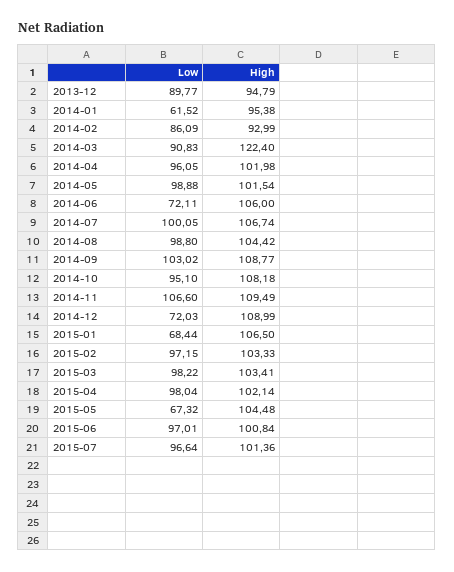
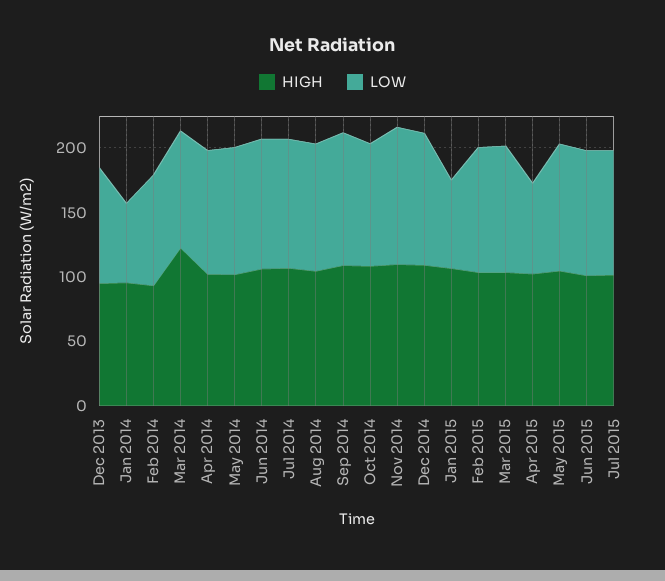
  {
    "Low": {
      "2013-12": 89.77,
      "2014-01": 61.52,
      "2014-02": 86.09,
      "2014-03": 90.83,
      "2014-04": 96.05,
      "2014-05": 98.88,
-     "2014-06": 72.11,
+     "2014-06": 100,
      "2014-07": 100.05,
      "2014-08": 98.8,
      "2014-09": 103.02,
      "2014-10": 95.1,
      "2014-11": 106.6,
-     "2014-12": 72.03,
+     "2014-12": 100,
      "2015-01": 68.44,
      "2015-02": 97.15,
      "2015-03": 98.22,
-     "2015-04": 98.04,
+     "2015-04": 70,
-     "2015-05": 67.32,
+     "2015-05": 100,
      "2015-06": 97.01,
      "2015-07": 96.64
    },
    "High": {
      "2013-12": 94.79,
      "2014-01": 95.38,
      "2014-02": 92.99,
      "2014-03": 122.4,
      "2014-04": 101.98,
      "2014-05": 101.54,
      "2014-06": 106,
      "2014-07": 106.74,
      "2014-08": 104.42,
      "2014-09": 108.77,
      "2014-10": 108.18,
      "2014-11": 109.49,
      "2014-12": 108.99,
      "2015-01": 106.5,
      "2015-02": 103.33,
      "2015-03": 103.41,
      "2015-04": 102.14,
      "2015-05": 104.48,
      "2015-06": 100.84,
      "2015-07": 101.36
    }
  }

